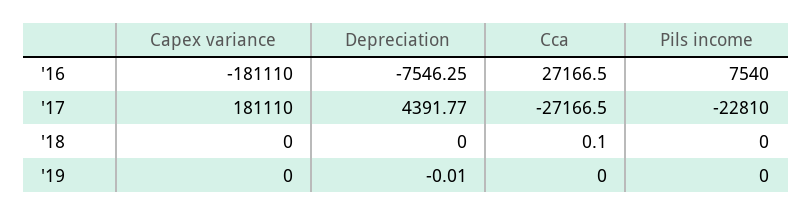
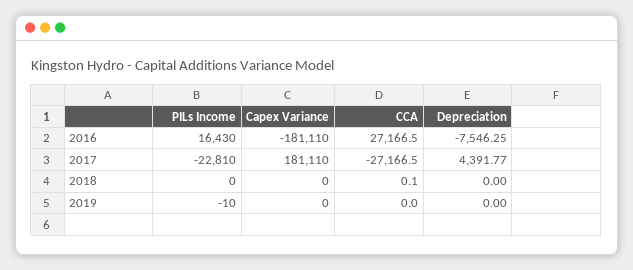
  {
    "Capex variance": {
      "'16": -181110,
      "'17": 181110,
      "'18": 0,
      "'19": 0
    },
    "Depreciation": {
      "'16": -7546.25,
      "'17": 4391.77,
      "'18": 0,
-     "'19": -0.01
+     "'19": 0
    },
    "Cca": {
      "'16": 27166.5,
      "'17": -27166.5,
      "'18": 0.1,
      "'19": 0
    },
    "Pils income": {
-     "'16": 7540,
+     "'16": 16430,
      "'17": -22810,
      "'18": 0,
-     "'19": 0
+     "'19": -10
    }
  }

